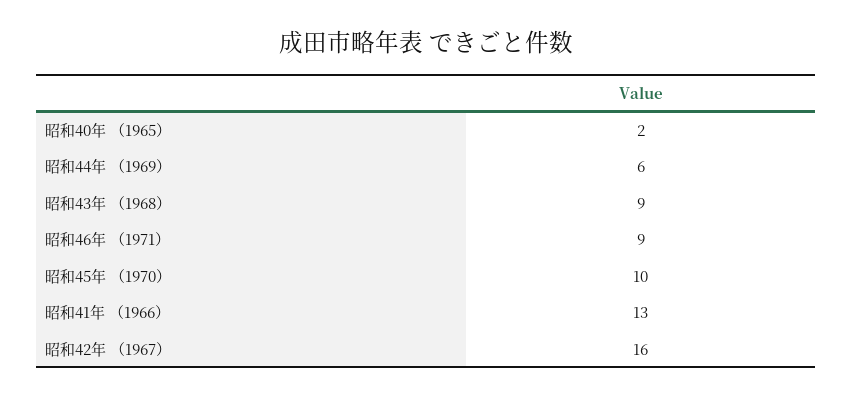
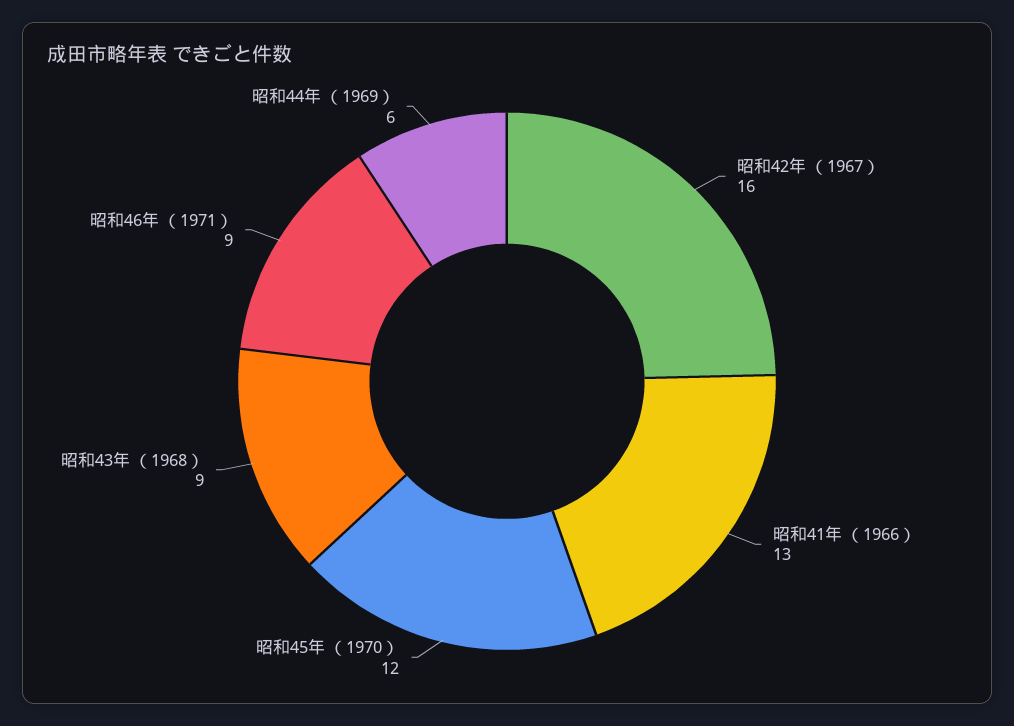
  {
-   "昭和40年 （1965）": 2,
    "昭和44年 （1969）": 6,
    "昭和43年 （1968）": 9,
    "昭和46年 （1971）": 9,
-   "昭和45年 （1970）": 10,
+   "昭和45年 （1970）": 12,
    "昭和41年 （1966）": 13,
    "昭和42年 （1967）": 16
  }

